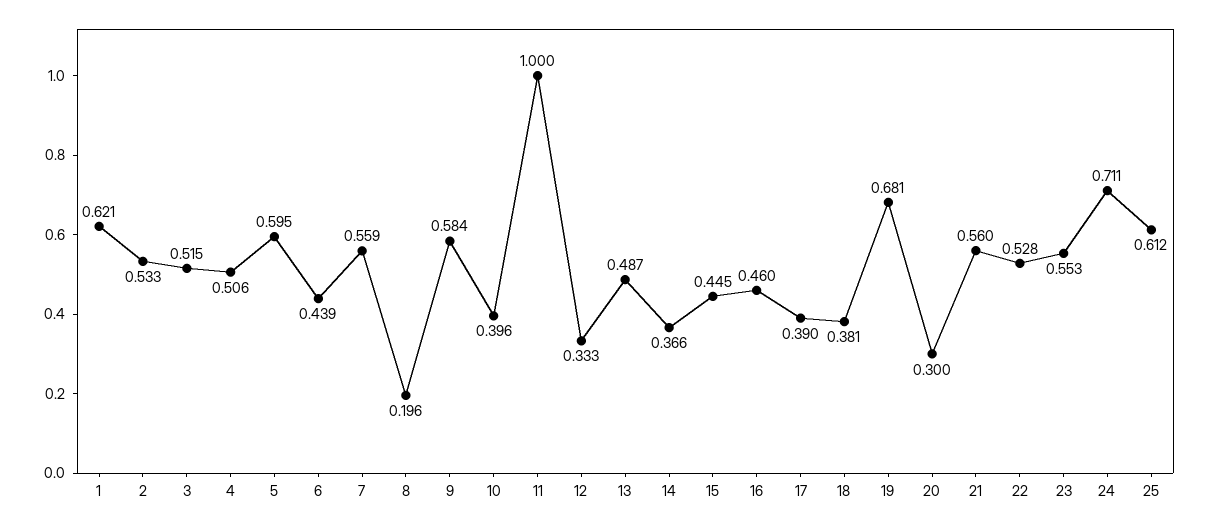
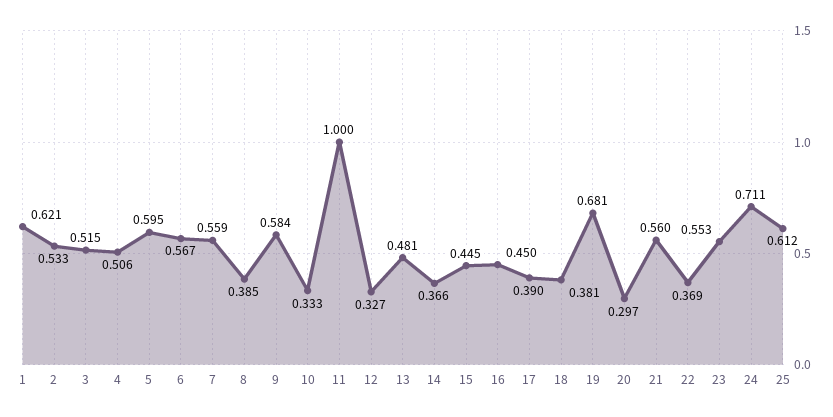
  {
    "1": 0.621,
    "2": 0.533,
    "3": 0.515,
    "4": 0.506,
    "5": 0.595,
-   "6": 0.439,
+   "6": 0.567,
    "7": 0.559,
-   "8": 0.196,
+   "8": 0.385,
    "9": 0.584,
-   "10": 0.396,
+   "10": 0.333,
    "11": 1,
-   "12": 0.333,
+   "12": 0.327,
-   "13": 0.487,
+   "13": 0.481,
    "14": 0.366,
    "15": 0.445,
-   "16": 0.46,
+   "16": 0.45,
    "17": 0.39,
    "18": 0.381,
    "19": 0.681,
-   "20": 0.3,
+   "20": 0.297,
    "21": 0.56,
-   "22": 0.528,
+   "22": 0.369,
    "23": 0.553,
    "24": 0.711,
    "25": 0.612
  }

